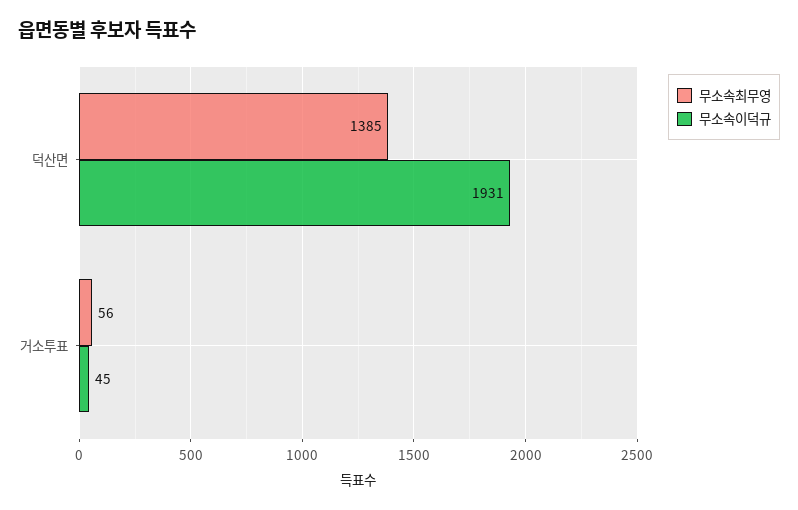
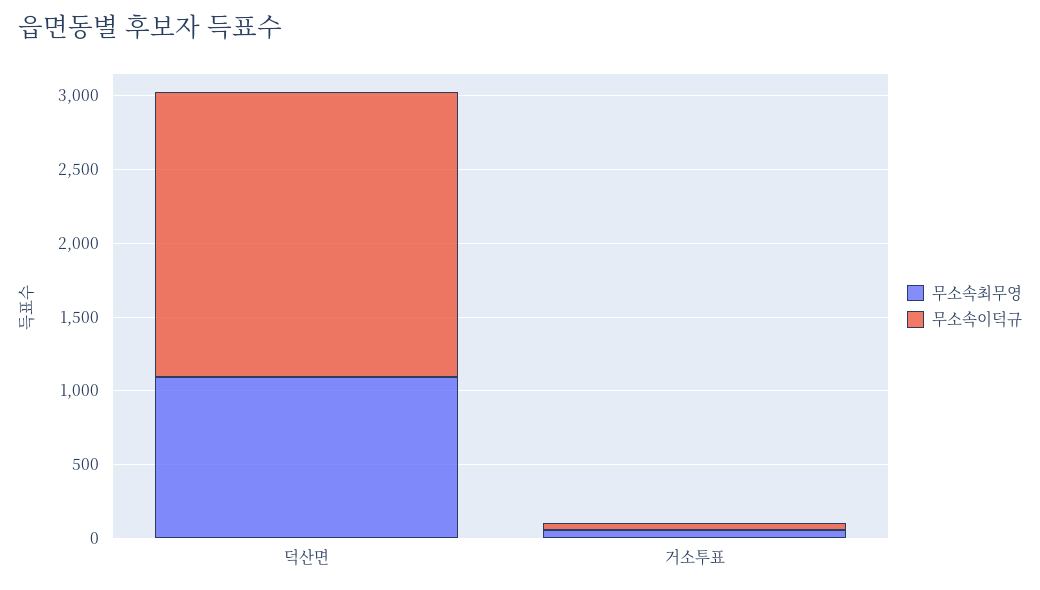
  {
    "무소속최무영": {
-     "덕산면": 1385,
+     "덕산면": 1100,
      "거소투표": 56
    },
    "무소속이덕규": {
      "덕산면": 1931,
      "거소투표": 45
    }
  }

